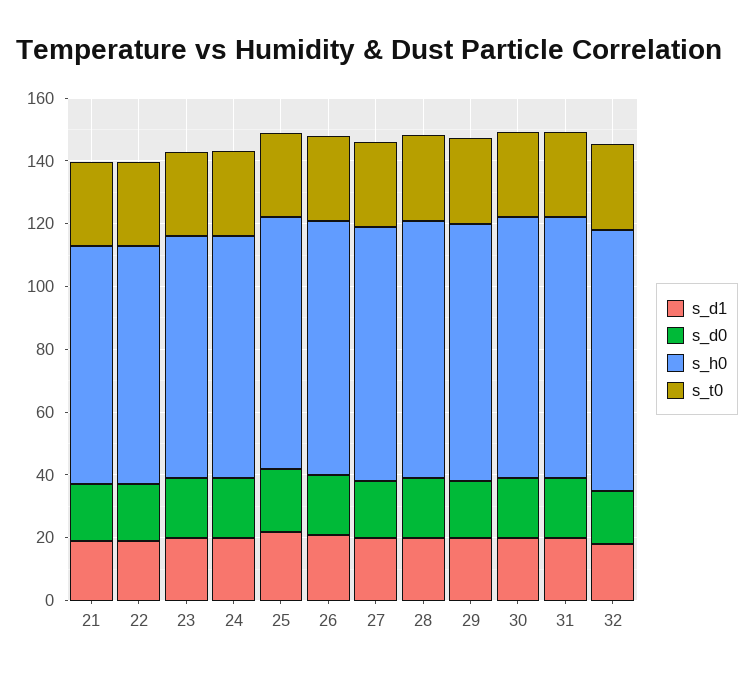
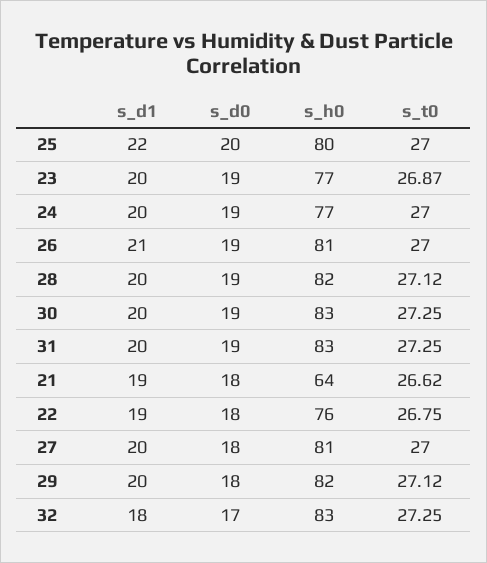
  {
    "s_d1": {
      "21": 19,
      "22": 19,
      "23": 20,
      "24": 20,
      "25": 22,
      "26": 21,
      "27": 20,
      "28": 20,
      "29": 20,
      "30": 20,
      "31": 20,
      "32": 18
    },
    "s_d0": {
      "21": 18,
      "22": 18,
      "23": 19,
      "24": 19,
      "25": 20,
      "26": 19,
      "27": 18,
      "28": 19,
      "29": 18,
      "30": 19,
      "31": 19,
      "32": 17
    },
    "s_h0": {
-     "21": 75,
+     "21": 64,
      "22": 76,
      "23": 77,
      "24": 77,
      "25": 80,
      "26": 81,
      "27": 81,
      "28": 82,
      "29": 82,
      "30": 83,
      "31": 83,
      "32": 83
    },
    "s_t0": {
      "21": 26.62,
      "22": 26.75,
      "23": 26.87,
      "24": 27,
      "25": 27,
      "26": 27,
      "27": 27,
      "28": 27.12,
      "29": 27.12,
      "30": 27.25,
      "31": 27.25,
      "32": 27.25
    }
  }

